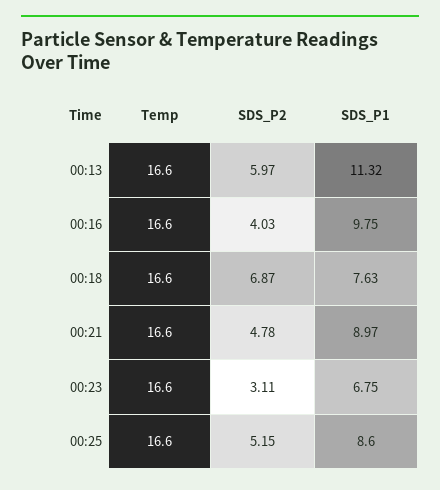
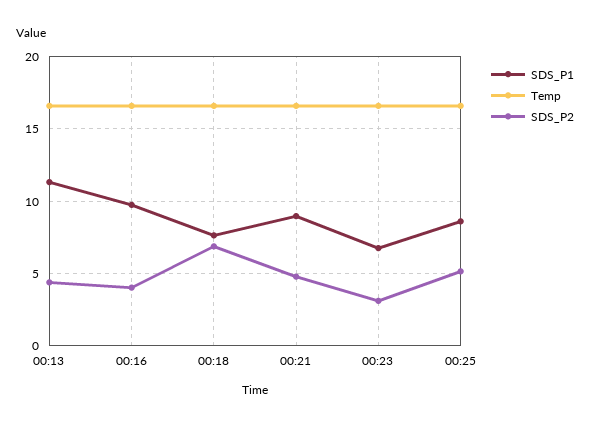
  {
    "Temp": {
      "00:13": 16.6,
      "00:16": 16.6,
      "00:18": 16.6,
      "00:21": 16.6,
      "00:23": 16.6,
      "00:25": 16.6
    },
    "SDS_P2": {
-     "00:13": 5.97,
+     "00:13": 4.5,
      "00:16": 4.03,
      "00:18": 6.87,
      "00:21": 4.78,
      "00:23": 3.11,
      "00:25": 5.15
    },
    "SDS_P1": {
      "00:13": 11.32,
      "00:16": 9.75,
      "00:18": 7.63,
      "00:21": 8.97,
      "00:23": 6.75,
      "00:25": 8.6
    }
  }

